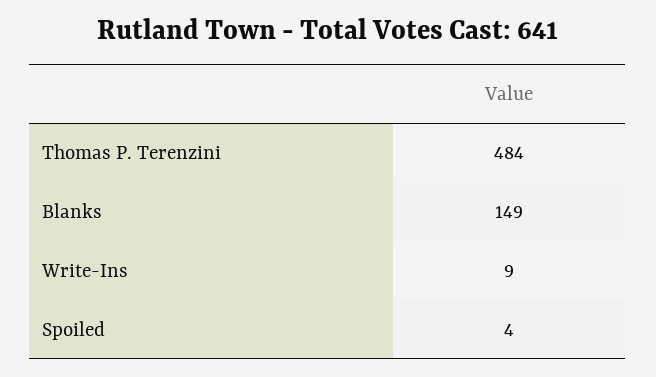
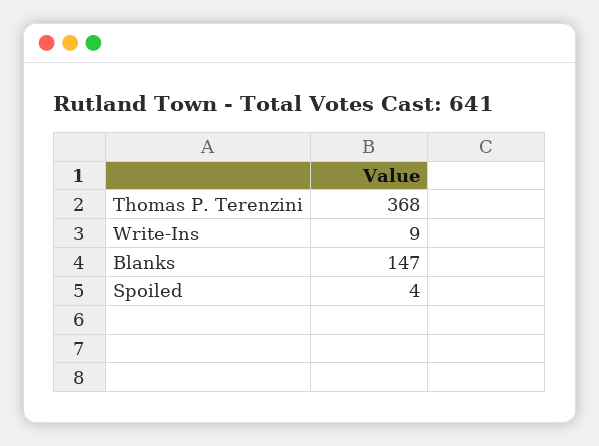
  {
-   "Thomas P. Terenzini": 484,
+   "Thomas P. Terenzini": 368,
-   "Blanks": 149,
+   "Blanks": 147,
    "Write-Ins": 9,
    "Spoiled": 4
  }

